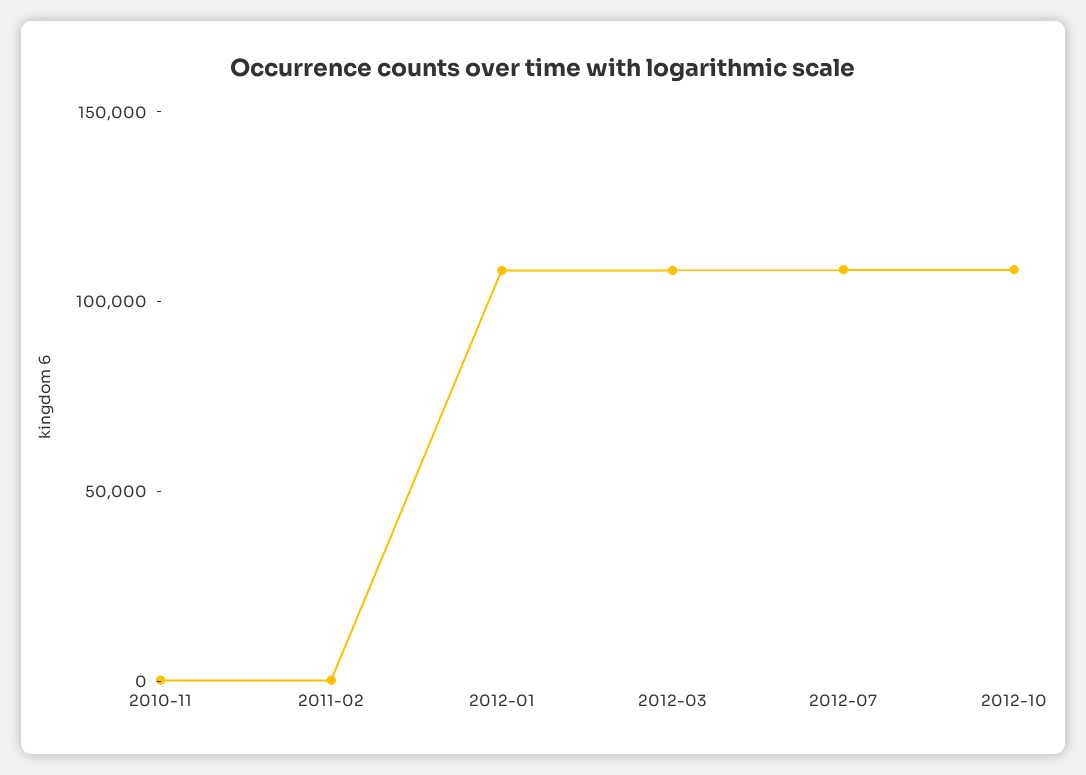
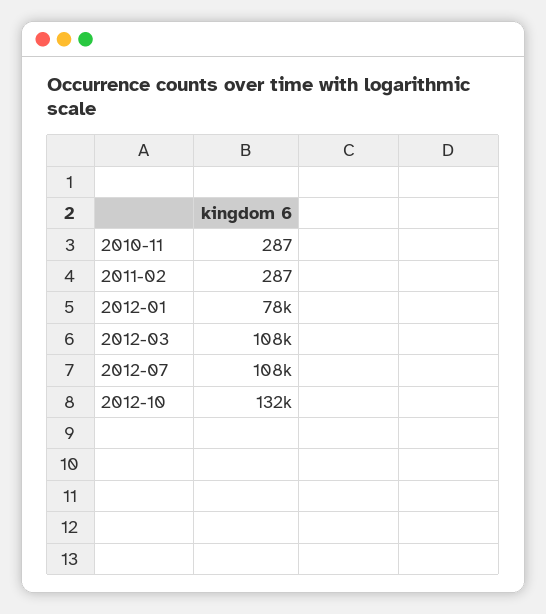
  {
    "2010-11": 287,
    "2011-02": 287,
-   "2012-01": 110000,
+   "2012-01": 78000,
    "2012-03": 108000,
    "2012-07": 108000,
-   "2012-10": 110000
+   "2012-10": 132000
  }

